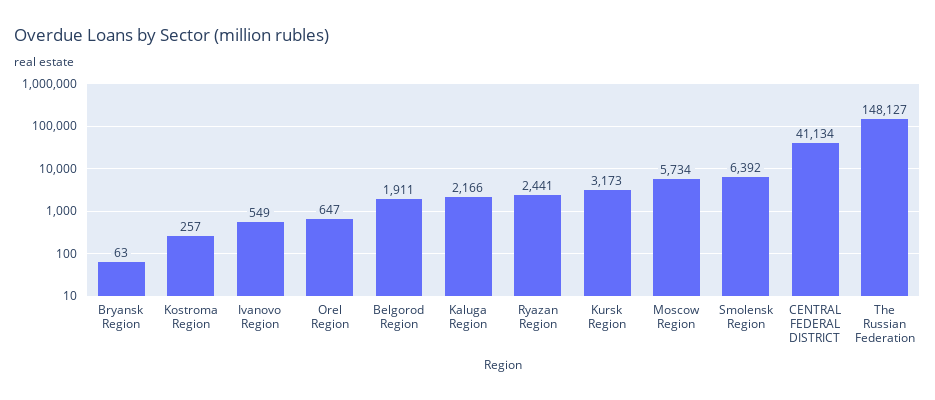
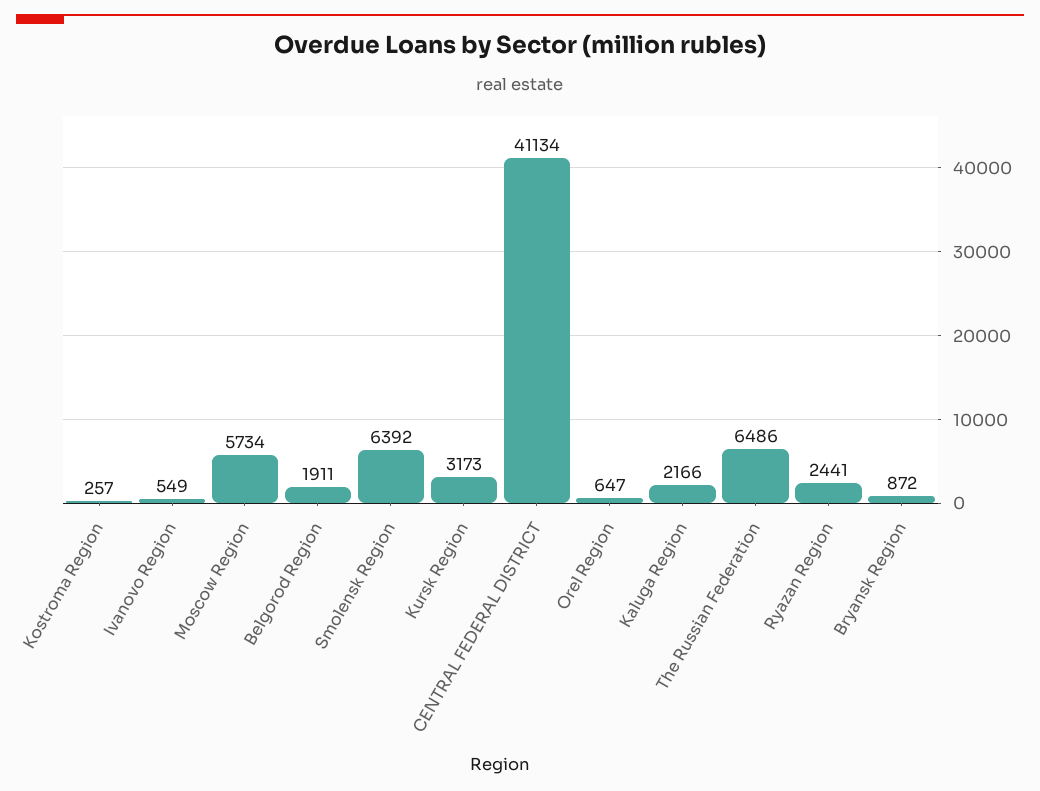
  {
-   "Bryansk Region": 63,
+   "Bryansk Region": 872,
    "Kostroma Region": 257,
    "Ivanovo Region": 549,
    "Orel Region": 647,
    "Belgorod Region": 1911,
    "Kaluga Region": 2166,
    "Ryazan Region": 2441,
    "Kursk Region": 3173,
    "Moscow Region": 5734,
    "Smolensk Region": 6392,
    "CENTRAL FEDERAL DISTRICT": 41134,
-   "The Russian Federation": 148127
+   "The Russian Federation": 6486
  }

